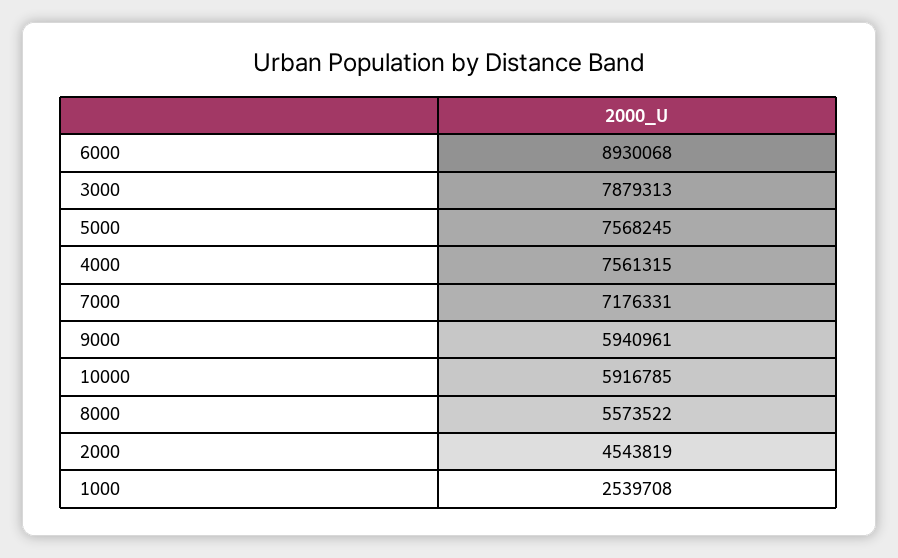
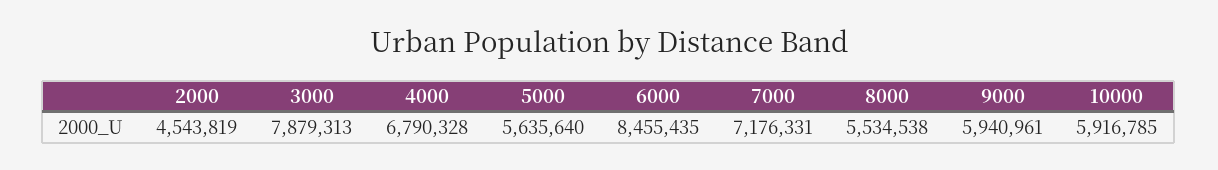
  {
-   "6000": 8930068,
+   "6000": 8455435,
    "3000": 7879313,
-   "5000": 7568245,
+   "5000": 5635640,
-   "4000": 7561315,
+   "4000": 6790328,
    "7000": 7176331,
    "9000": 5940961,
    "10000": 5916785,
-   "8000": 5573522,
+   "8000": 5534538,
-   "2000": 4543819,
+   "2000": 4543819
-   "1000": 2539708
  }

